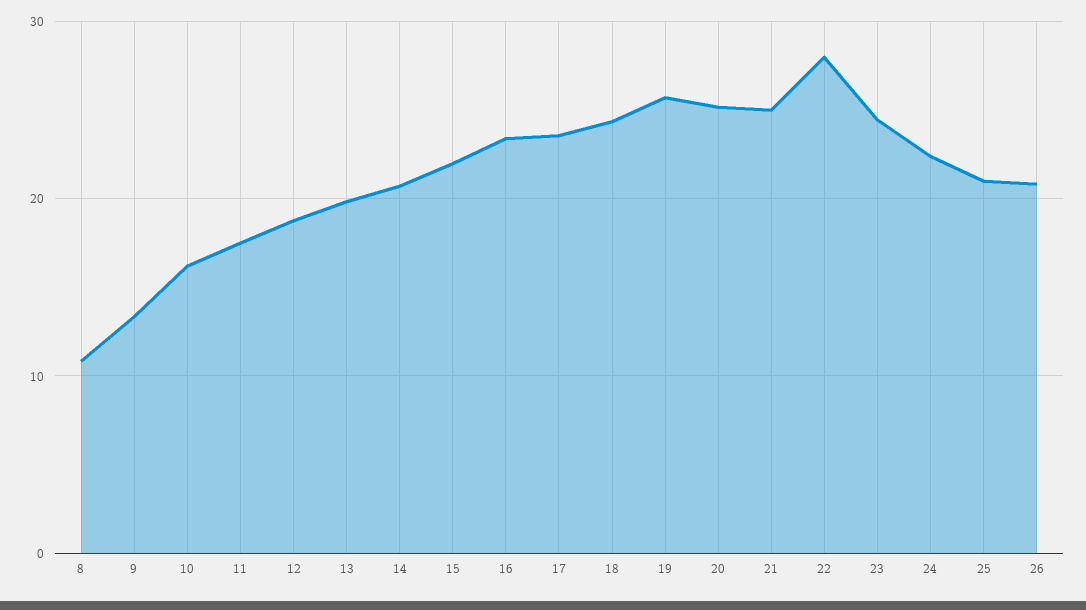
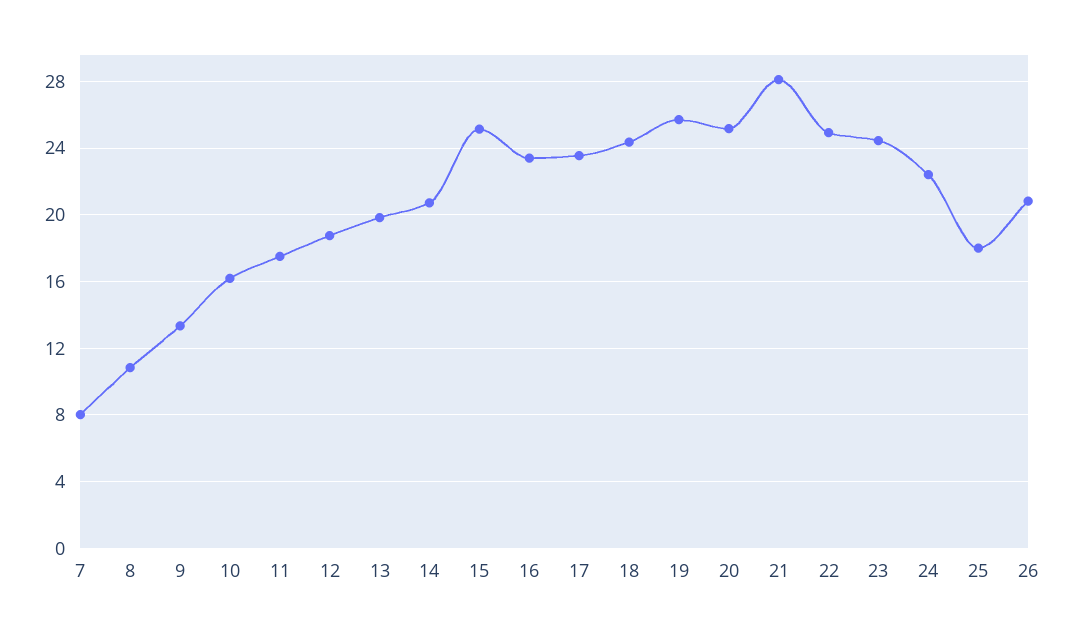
  {
    "8": 11,
    "9": 13.5,
    "10": 16,
    "11": 17.5,
    "12": 19,
    "13": 20,
    "14": 20.5,
-   "15": 22,
+   "15": 25,
    "16": 23.5,
    "17": 23.5,
    "18": 24.5,
    "19": 25.5,
    "20": 25,
-   "21": 25,
+   "21": 28,
-   "22": 28,
+   "22": 25,
    "23": 24.5,
    "24": 22.5,
-   "25": 21,
+   "25": 18,
-   "26": 21
+   "26": 21,
+   "7": 8
  }

